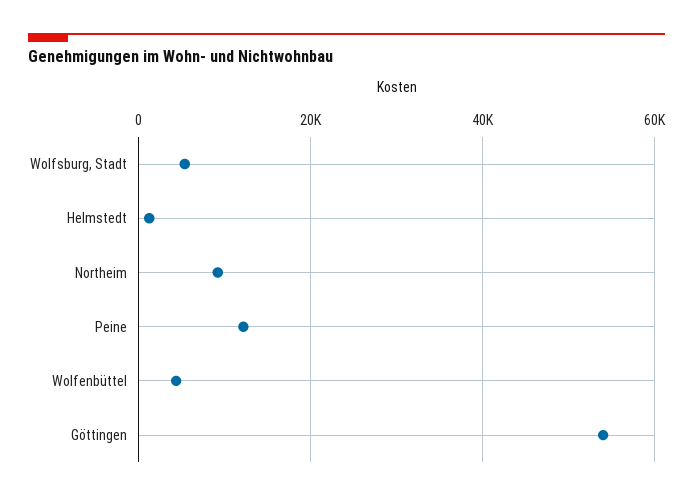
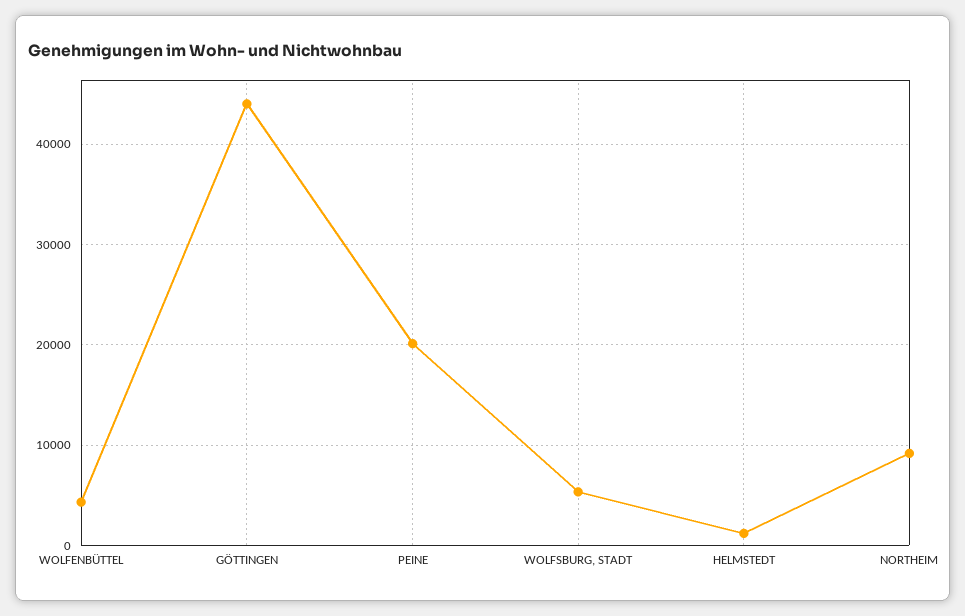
  {
    "Wolfsburg, Stadt": 5000,
    "Helmstedt": 1000,
    "Northeim": 9000,
-   "Peine": 12000,
+   "Peine": 20000,
    "Wolfenbüttel": 4000,
-   "Göttingen": 54000
+   "Göttingen": 44000
  }

